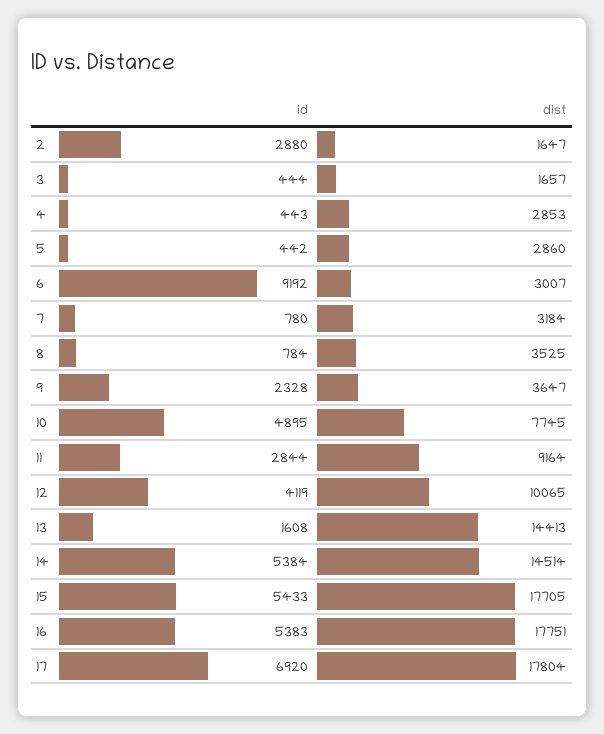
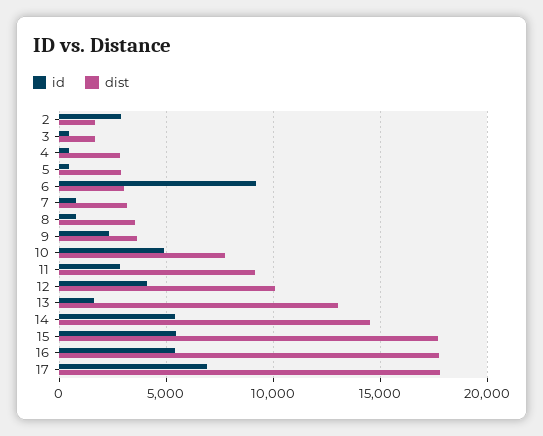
  {
    "id": {
      "2": 2880,
      "3": 444,
      "4": 443,
      "5": 442,
      "6": 9192,
      "7": 780,
      "8": 784,
      "9": 2328,
      "10": 4895,
      "11": 2844,
      "12": 4119,
      "13": 1608,
      "14": 5384,
      "15": 5433,
      "16": 5383,
      "17": 6920
    },
    "dist": {
      "2": 1647,
      "3": 1657,
      "4": 2853,
      "5": 2860,
      "6": 3007,
      "7": 3184,
      "8": 3525,
      "9": 3647,
      "10": 7745,
      "11": 9164,
      "12": 10065,
-     "13": 14413,
+     "13": 13000,
      "14": 14514,
      "15": 17705,
      "16": 17751,
      "17": 17804
    }
  }

